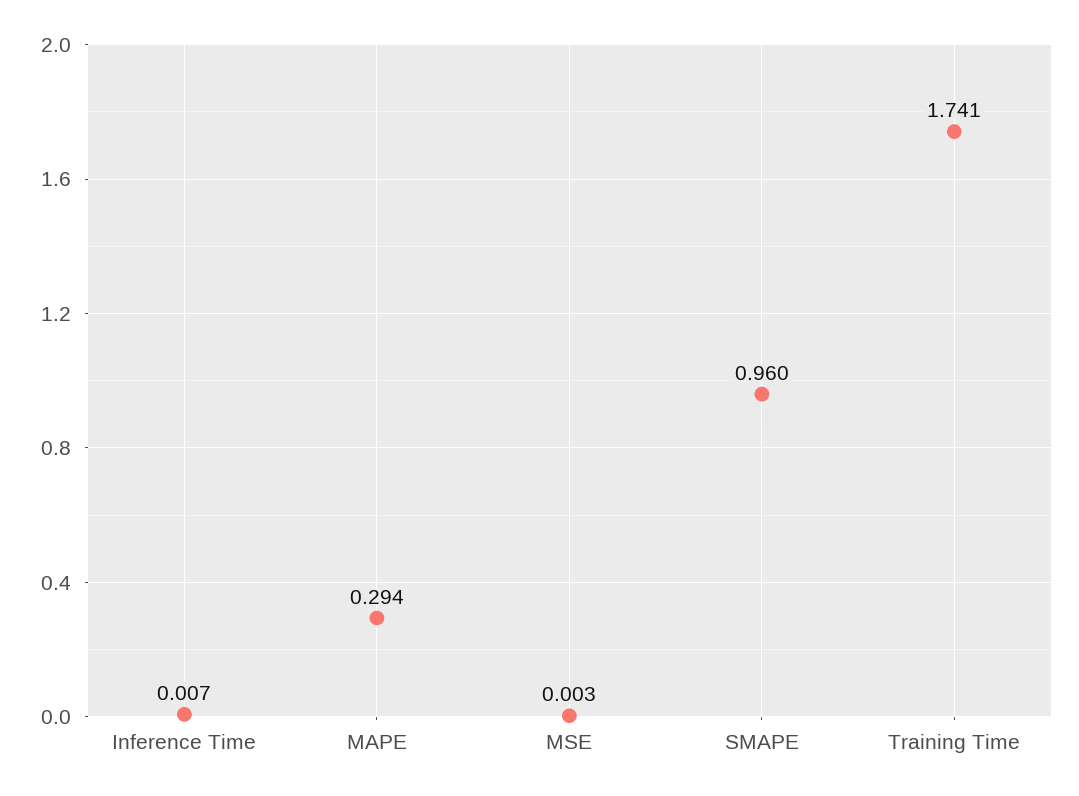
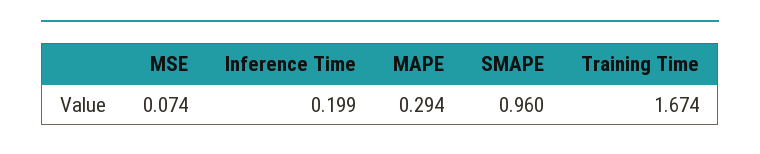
  {
-   "Inference Time": 0.007,
+   "Inference Time": 0.199,
    "MAPE": 0.294,
-   "MSE": 0.003,
+   "MSE": 0.074,
    "SMAPE": 0.96,
-   "Training Time": 1.741
+   "Training Time": 1.674
  }

